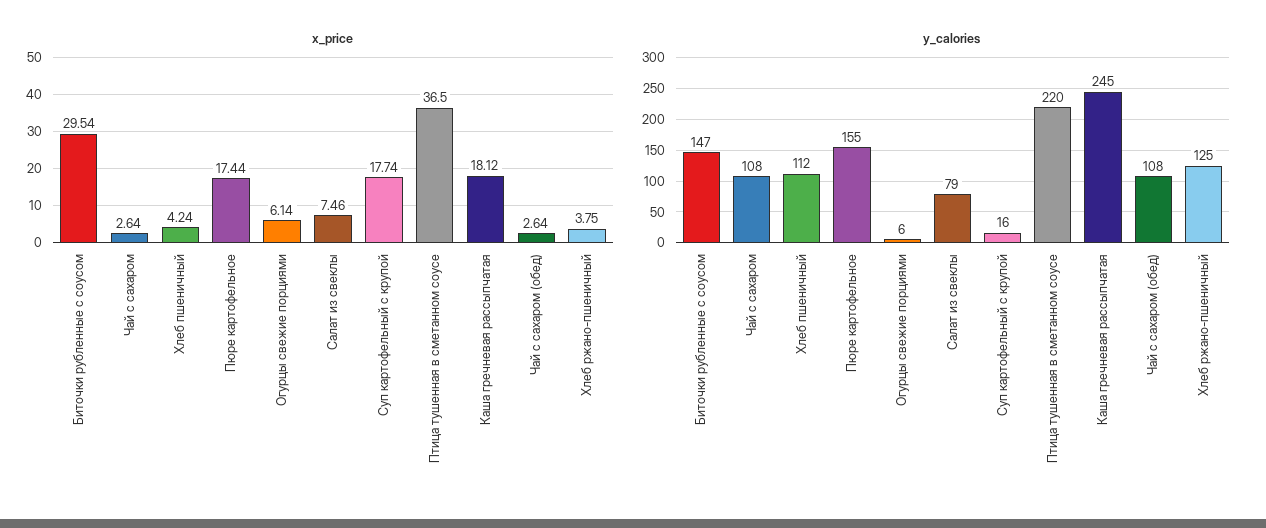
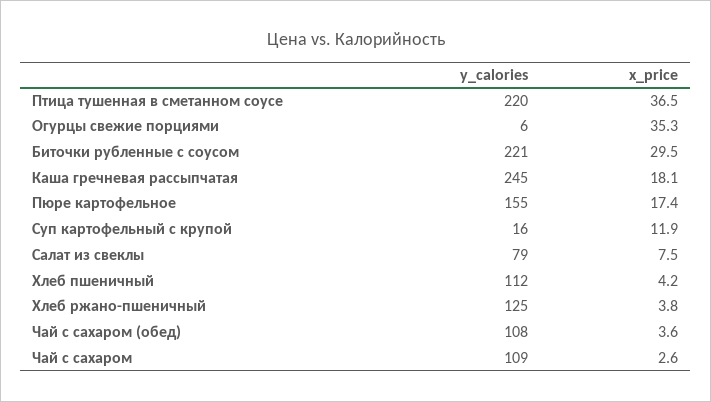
  {
    "x_price": {
      "Биточки рубленные с соусом": 29.54,
      "Чай с сахаром": 2.64,
      "Хлеб пшеничный": 4.24,
      "Пюре картофельное": 17.44,
-     "Огурцы свежие порциями": 6.14,
+     "Огурцы свежие порциями": 35.3,
      "Салат из свеклы": 7.46,
-     "Суп картофельный с крупой": 17.74,
+     "Суп картофельный с крупой": 11.9,
      "Птица тушенная в сметанном соусе": 36.5,
      "Каша гречневая рассыпчатая": 18.12,
-     "Чай с сахаром (обед)": 2.64,
+     "Чай с сахаром (обед)": 3.6,
      "Хлеб ржано-пшеничный": 3.75
    },
    "y_calories": {
-     "Биточки рубленные с соусом": 147,
+     "Биточки рубленные с соусом": 221,
-     "Чай с сахаром": 108,
+     "Чай с сахаром": 109,
      "Хлеб пшеничный": 112,
      "Пюре картофельное": 155,
      "Огурцы свежие порциями": 6,
      "Салат из свеклы": 79,
      "Суп картофельный с крупой": 16,
      "Птица тушенная в сметанном соусе": 220,
      "Каша гречневая рассыпчатая": 245,
      "Чай с сахаром (обед)": 108,
      "Хлеб ржано-пшеничный": 125
    }
  }

